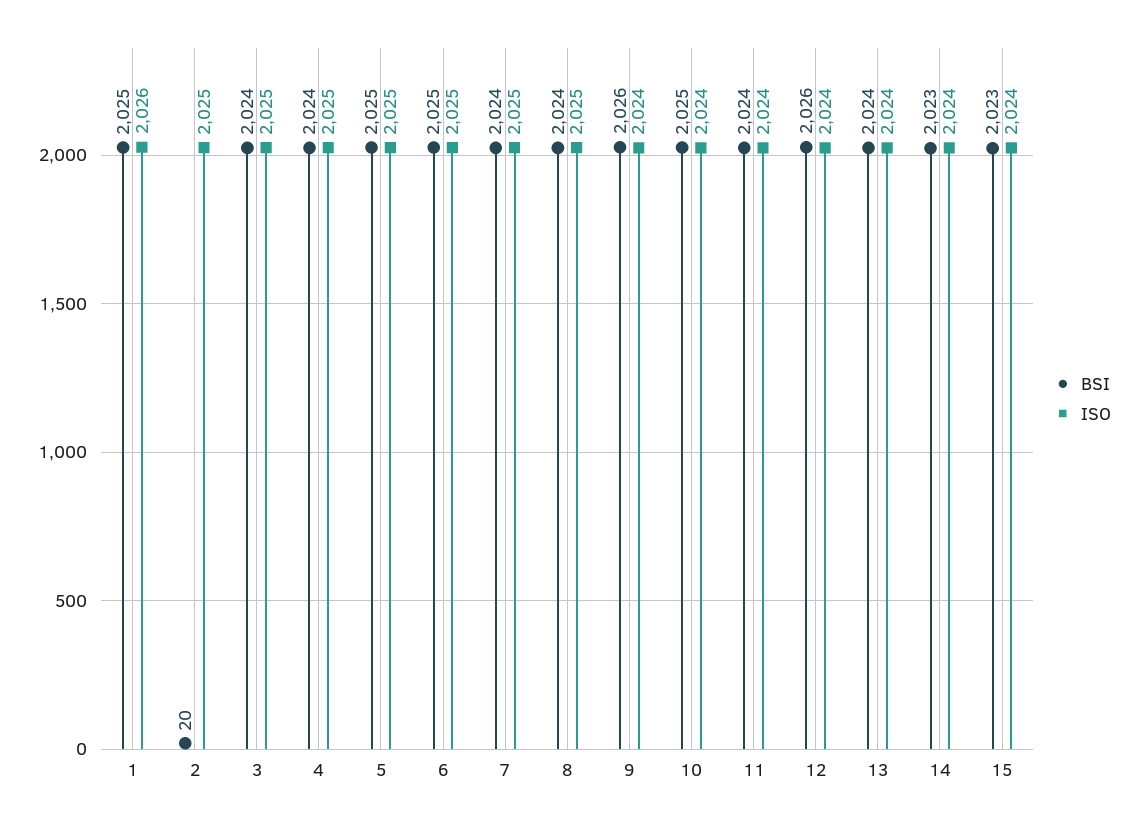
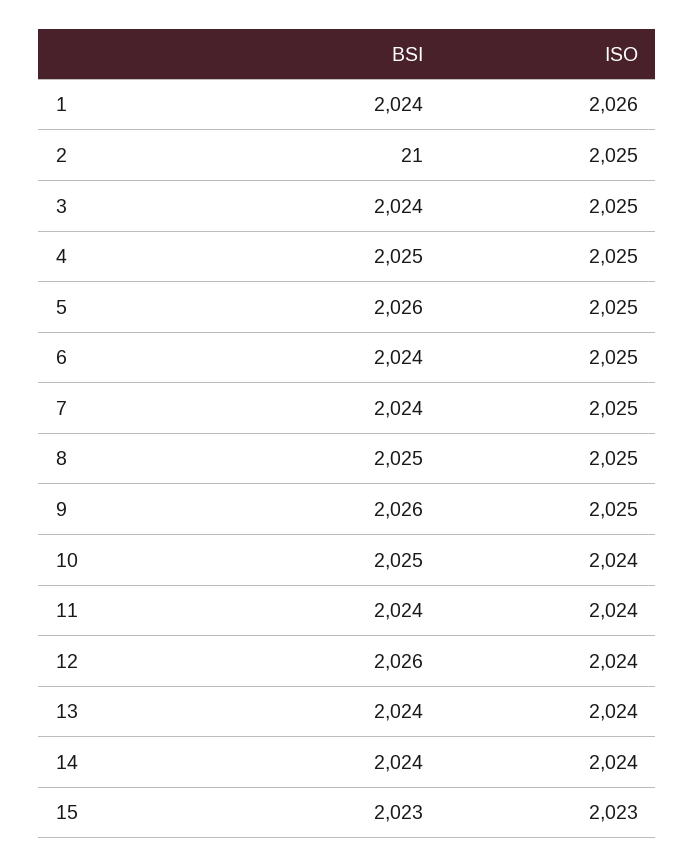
  {
    "BSI": {
-     "1": 2025,
+     "1": 2024,
-     "2": 20,
+     "2": 21,
      "3": 2024,
-     "4": 2024,
+     "4": 2025,
-     "5": 2025,
+     "5": 2026,
-     "6": 2025,
+     "6": 2024,
      "7": 2024,
-     "8": 2024,
+     "8": 2025,
      "9": 2026,
      "10": 2025,
      "11": 2024,
      "12": 2026,
      "13": 2024,
-     "14": 2023,
+     "14": 2024,
      "15": 2023
    },
    "ISO": {
      "1": 2026,
      "2": 2025,
      "3": 2025,
      "4": 2025,
      "5": 2025,
      "6": 2025,
      "7": 2025,
      "8": 2025,
-     "9": 2024,
+     "9": 2025,
      "10": 2024,
      "11": 2024,
      "12": 2024,
      "13": 2024,
      "14": 2024,
-     "15": 2024
+     "15": 2023
    }
  }

